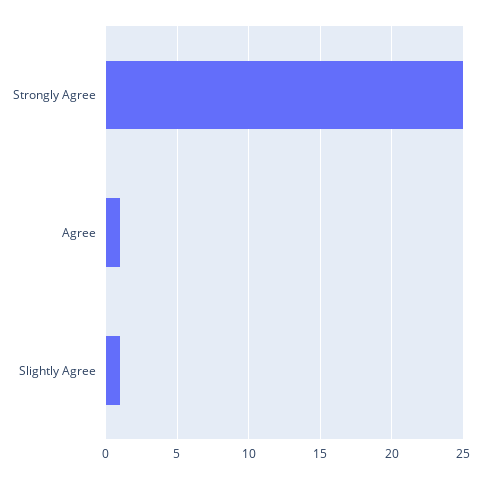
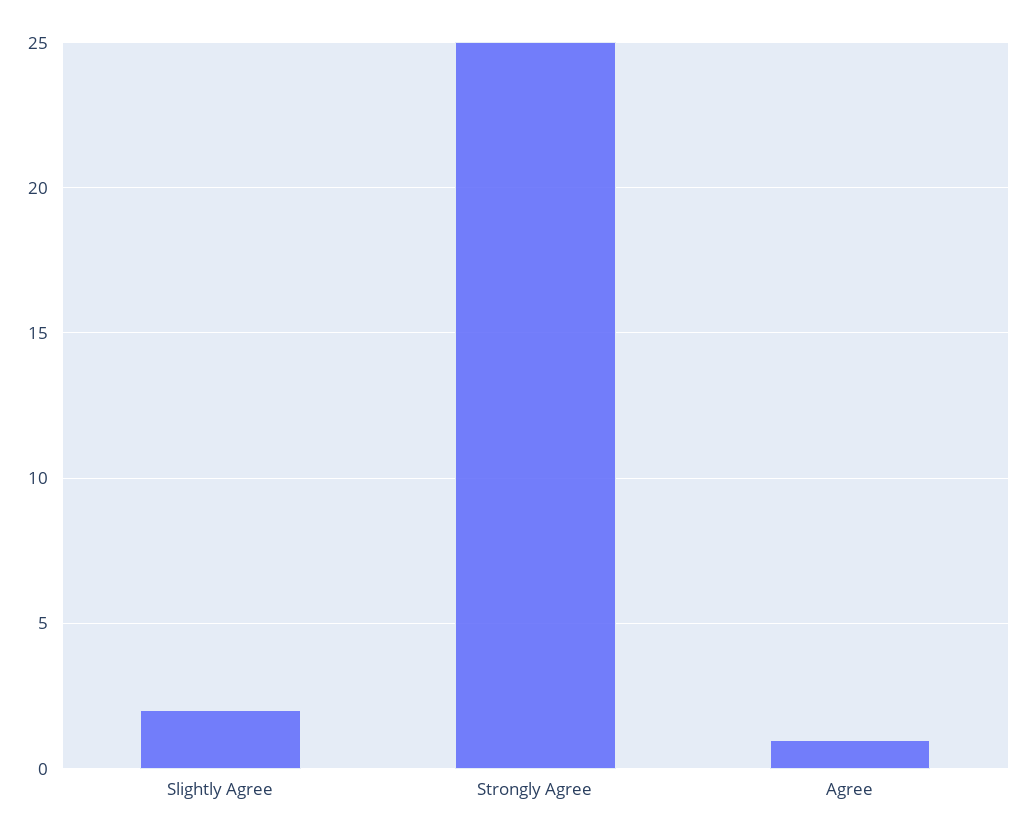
  {
    "Strongly Agree": 25,
    "Agree": 1,
-   "Slightly Agree": 1
+   "Slightly Agree": 2
  }

